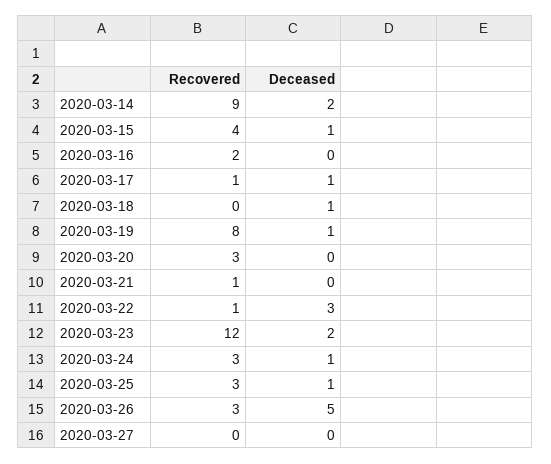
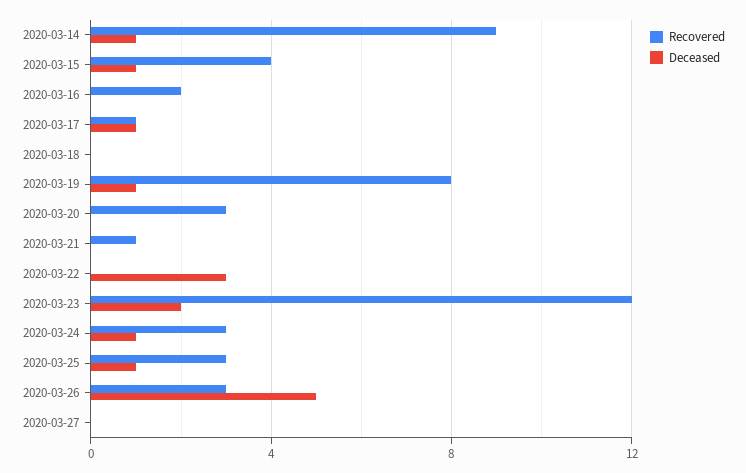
  {
    "Recovered": {
      "2020-03-14": 9,
      "2020-03-15": 4,
      "2020-03-16": 2,
      "2020-03-17": 1,
      "2020-03-18": 0,
      "2020-03-19": 8,
      "2020-03-20": 3,
      "2020-03-21": 1,
-     "2020-03-22": 1,
+     "2020-03-22": 0,
      "2020-03-23": 12,
      "2020-03-24": 3,
      "2020-03-25": 3,
      "2020-03-26": 3,
      "2020-03-27": 0
    },
    "Deceased": {
-     "2020-03-14": 2,
+     "2020-03-14": 1,
      "2020-03-15": 1,
      "2020-03-16": 0,
      "2020-03-17": 1,
-     "2020-03-18": 1,
+     "2020-03-18": 0,
      "2020-03-19": 1,
      "2020-03-20": 0,
      "2020-03-21": 0,
      "2020-03-22": 3,
      "2020-03-23": 2,
      "2020-03-24": 1,
      "2020-03-25": 1,
      "2020-03-26": 5,
      "2020-03-27": 0
    }
  }

